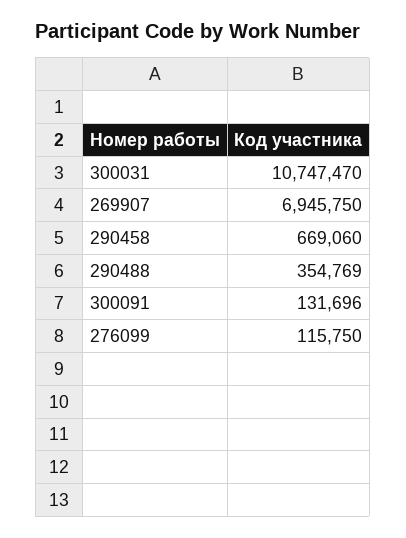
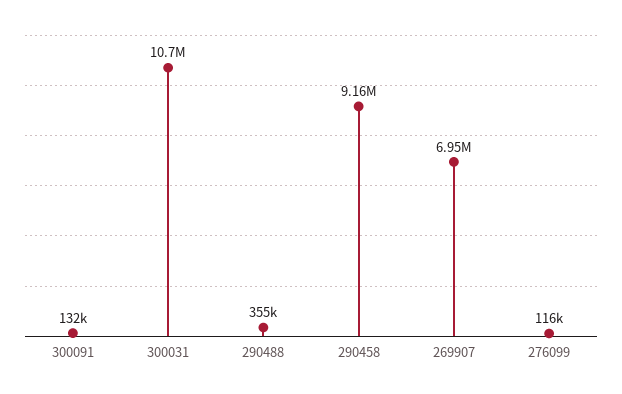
  {
    "300031": 10747470,
    "269907": 6945750,
-   "290458": 669060,
+   "290458": 9160000,
    "290488": 354769,
    "300091": 131696,
    "276099": 115750
  }

